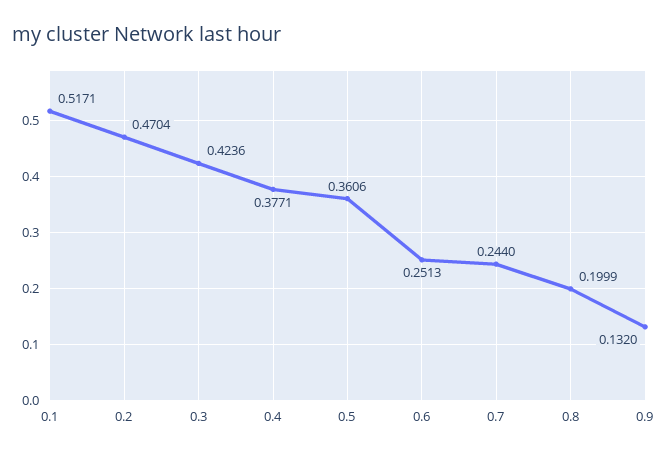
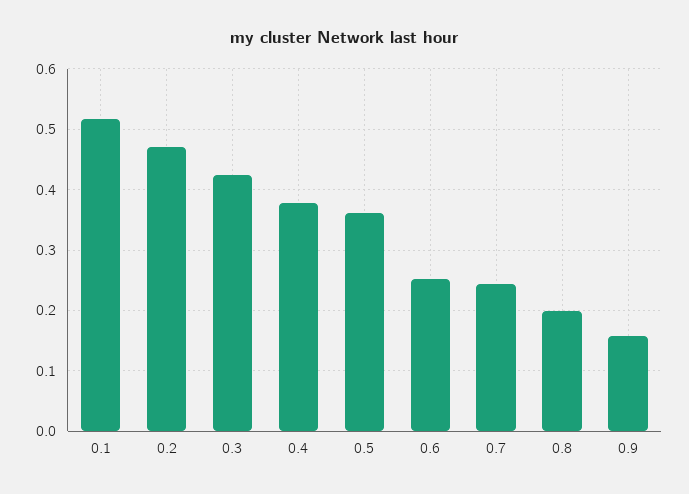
  {
    "0.1": 0.5171,
    "0.2": 0.4704,
    "0.3": 0.4236,
    "0.4": 0.3771,
    "0.5": 0.3606,
    "0.6": 0.2513,
    "0.7": 0.244,
    "0.8": 0.1999,
-   "0.9": 0.132
+   "0.9": 0.16
  }

